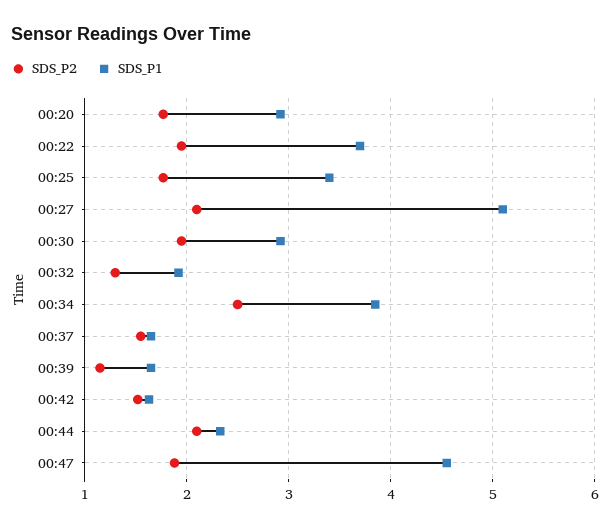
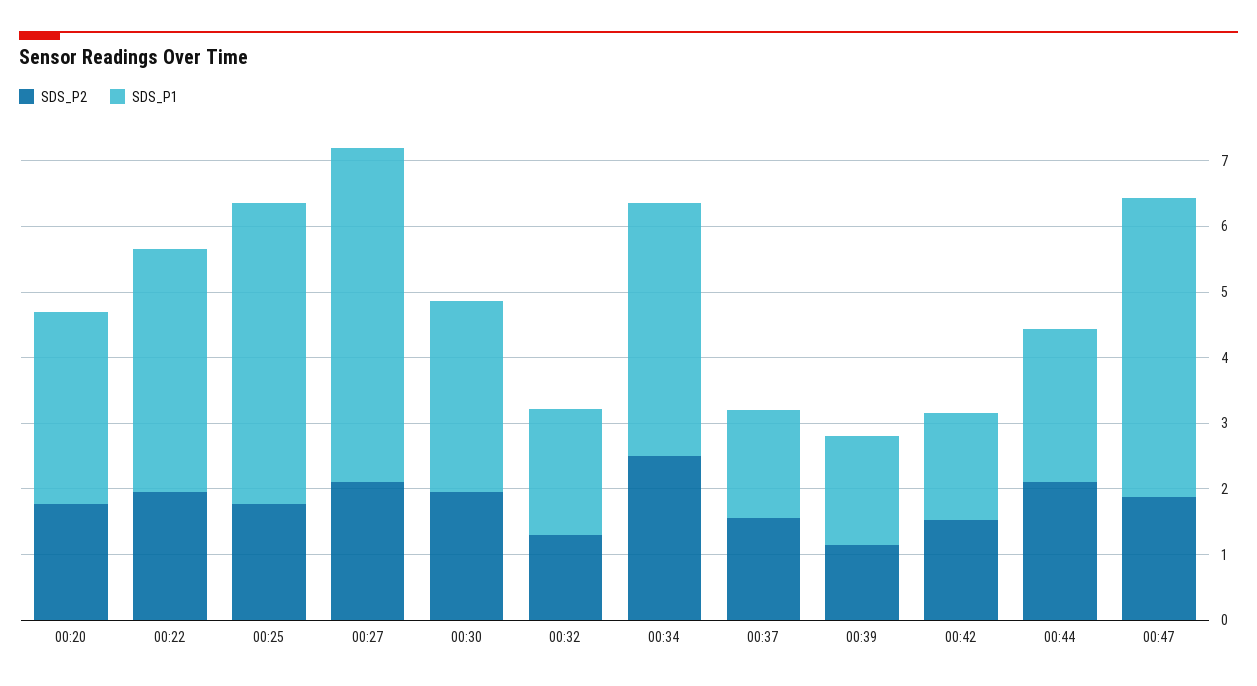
  {
    "SDS_P2": {
      "00:20": 1.8,
      "00:22": 2,
      "00:25": 1.8,
      "00:27": 2.1,
      "00:30": 2,
      "00:32": 1.3,
      "00:34": 2.5,
      "00:37": 1.6,
      "00:39": 1.2,
      "00:42": 1.5,
      "00:44": 2.1,
      "00:47": 1.9
    },
    "SDS_P1": {
      "00:20": 2.9,
      "00:22": 3.7,
-     "00:25": 3.4,
+     "00:25": 4.6,
      "00:27": 5.1,
      "00:30": 2.9,
      "00:32": 1.9,
      "00:34": 3.9,
      "00:37": 1.7,
      "00:39": 1.7,
      "00:42": 1.6,
      "00:44": 2.3,
      "00:47": 4.6
    }
  }

